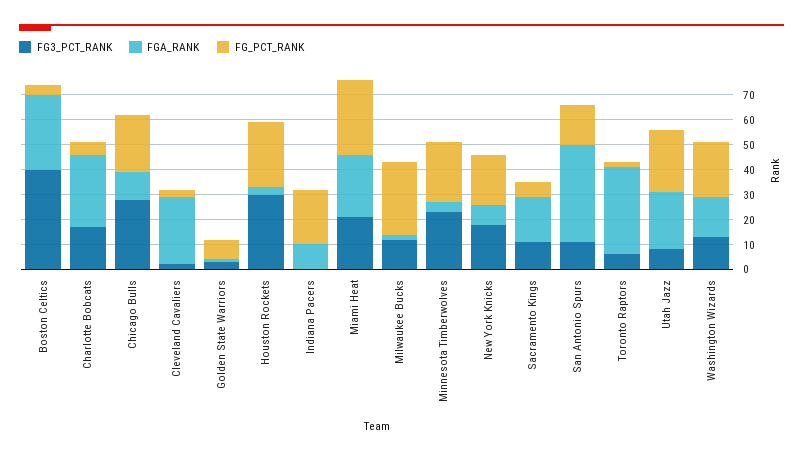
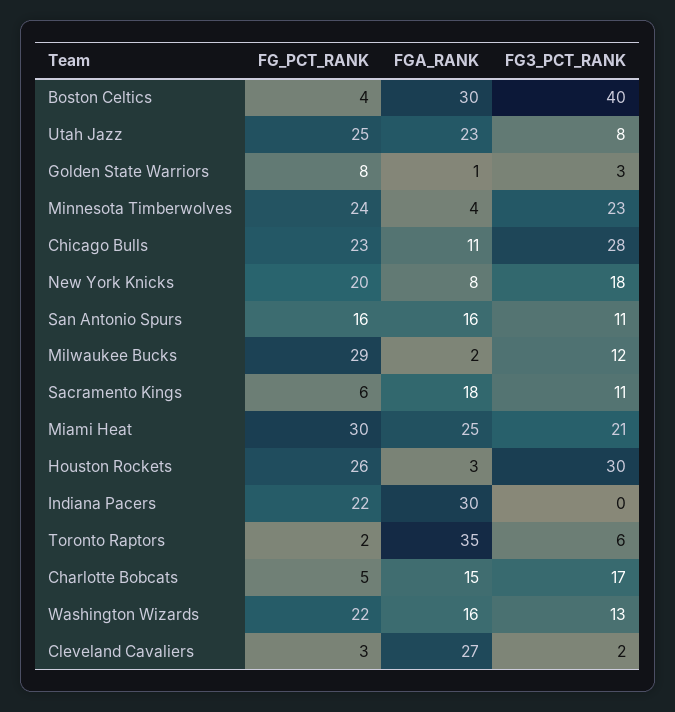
  {
    "FG3_PCT_RANK": {
      "Boston Celtics": 40,
      "Charlotte Bobcats": 17,
      "Chicago Bulls": 28,
      "Cleveland Cavaliers": 2,
      "Golden State Warriors": 3,
      "Houston Rockets": 30,
      "Indiana Pacers": 0,
      "Miami Heat": 21,
      "Milwaukee Bucks": 12,
      "Minnesota Timberwolves": 23,
      "New York Knicks": 18,
      "Sacramento Kings": 11,
      "San Antonio Spurs": 11,
      "Toronto Raptors": 6,
      "Utah Jazz": 8,
      "Washington Wizards": 13
    },
    "FGA_RANK": {
      "Boston Celtics": 30,
-     "Charlotte Bobcats": 30,
+     "Charlotte Bobcats": 15,
      "Chicago Bulls": 11,
      "Cleveland Cavaliers": 27,
      "Golden State Warriors": 1,
      "Houston Rockets": 3,
-     "Indiana Pacers": 10,
+     "Indiana Pacers": 30,
      "Miami Heat": 25,
      "Milwaukee Bucks": 2,
      "Minnesota Timberwolves": 4,
      "New York Knicks": 8,
      "Sacramento Kings": 18,
-     "San Antonio Spurs": 40,
+     "San Antonio Spurs": 16,
      "Toronto Raptors": 35,
      "Utah Jazz": 23,
      "Washington Wizards": 16
    },
    "FG_PCT_RANK": {
      "Boston Celtics": 4,
      "Charlotte Bobcats": 5,
      "Chicago Bulls": 23,
      "Cleveland Cavaliers": 3,
      "Golden State Warriors": 8,
      "Houston Rockets": 26,
      "Indiana Pacers": 22,
      "Miami Heat": 30,
      "Milwaukee Bucks": 29,
      "Minnesota Timberwolves": 24,
      "New York Knicks": 20,
      "Sacramento Kings": 6,
      "San Antonio Spurs": 16,
      "Toronto Raptors": 2,
      "Utah Jazz": 25,
      "Washington Wizards": 22
    }
  }

